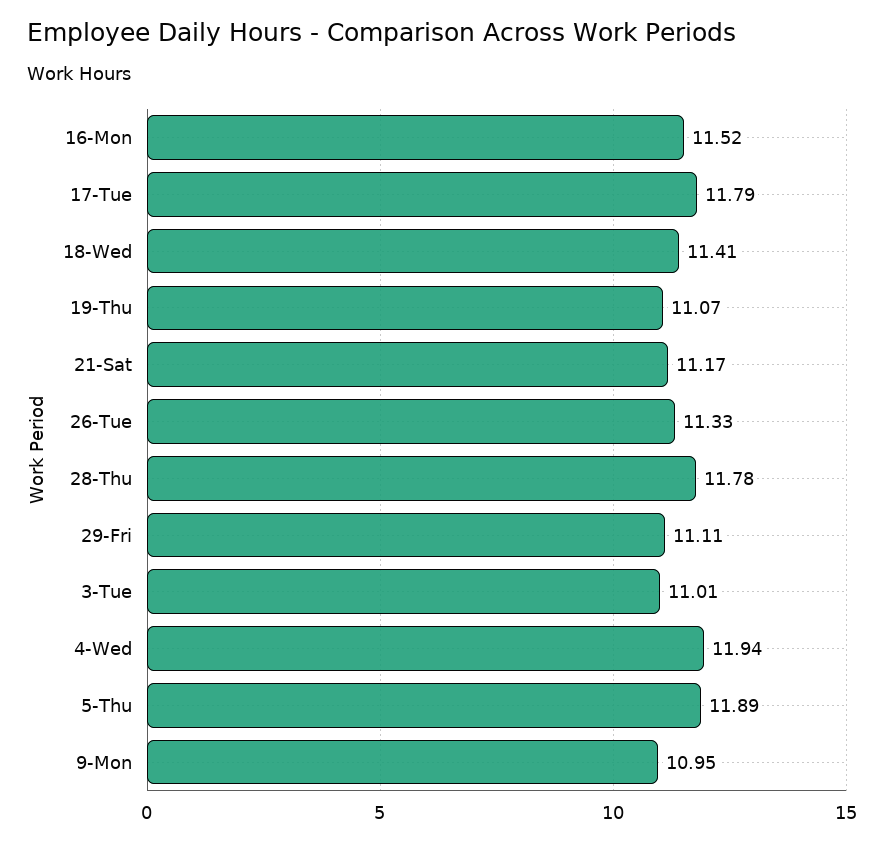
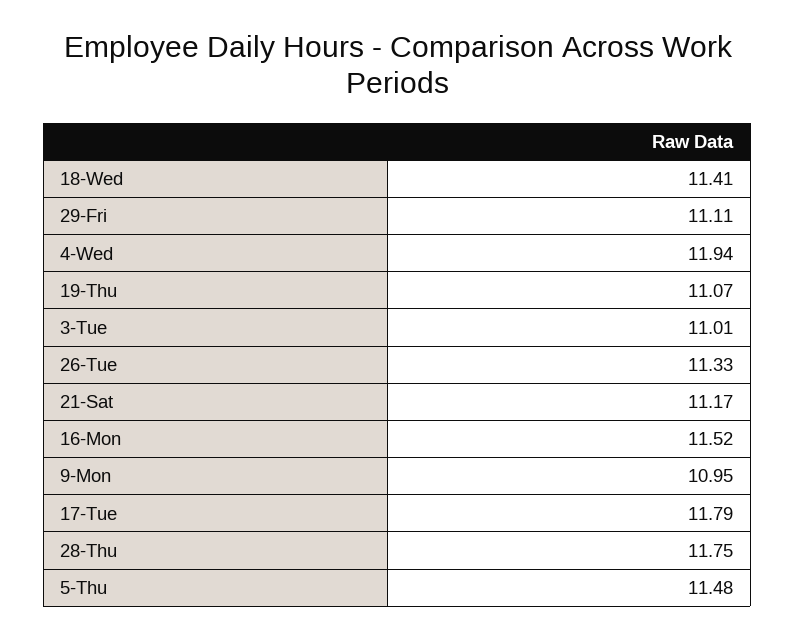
  {
    "16-Mon": 11.52,
    "17-Tue": 11.79,
    "18-Wed": 11.41,
    "19-Thu": 11.07,
    "21-Sat": 11.17,
    "26-Tue": 11.33,
-   "28-Thu": 11.78,
+   "28-Thu": 11.75,
    "29-Fri": 11.11,
    "3-Tue": 11.01,
    "4-Wed": 11.94,
-   "5-Thu": 11.89,
+   "5-Thu": 11.48,
    "9-Mon": 10.95
  }

